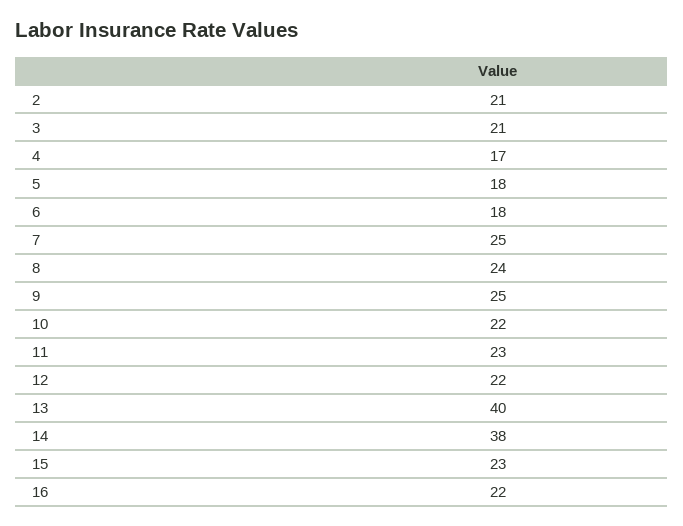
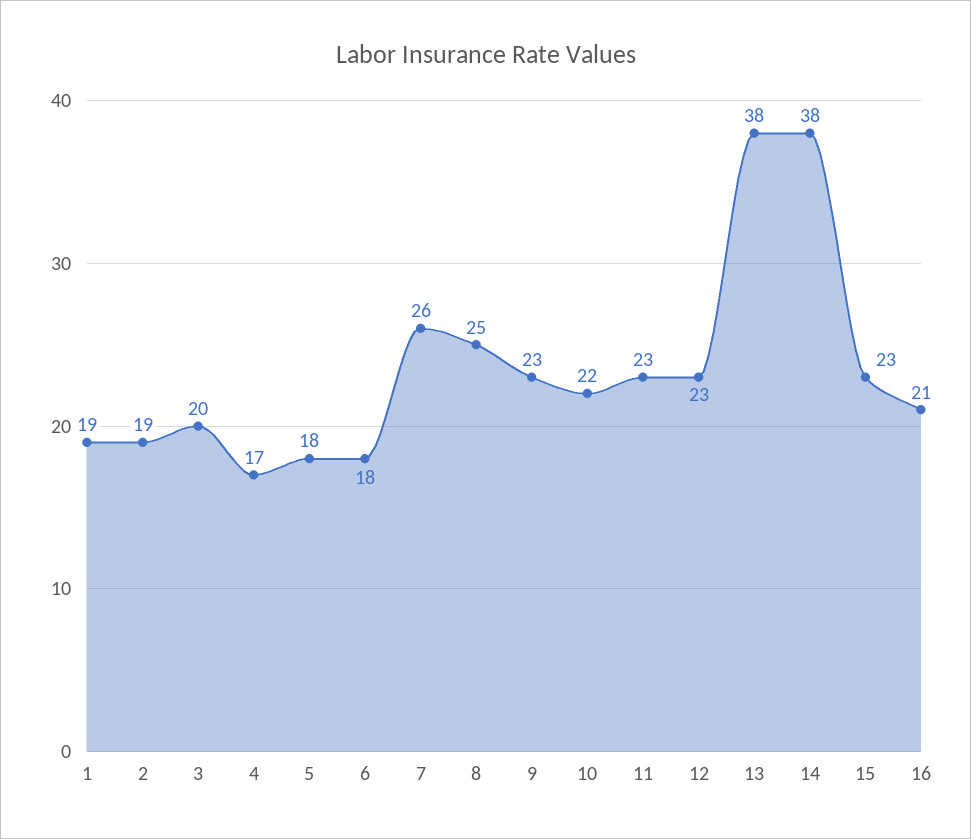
  {
-   "2": 21,
+   "2": 19,
-   "3": 21,
+   "3": 20,
    "4": 17,
    "5": 18,
    "6": 18,
-   "7": 25,
+   "7": 26,
-   "8": 24,
+   "8": 25,
-   "9": 25,
+   "9": 23,
    "10": 22,
    "11": 23,
-   "12": 22,
+   "12": 23,
-   "13": 40,
+   "13": 38,
    "14": 38,
    "15": 23,
-   "16": 22
+   "16": 21,
+   "1": 19
  }

